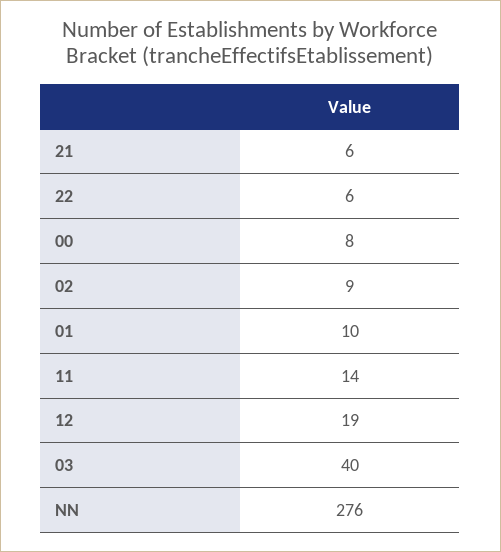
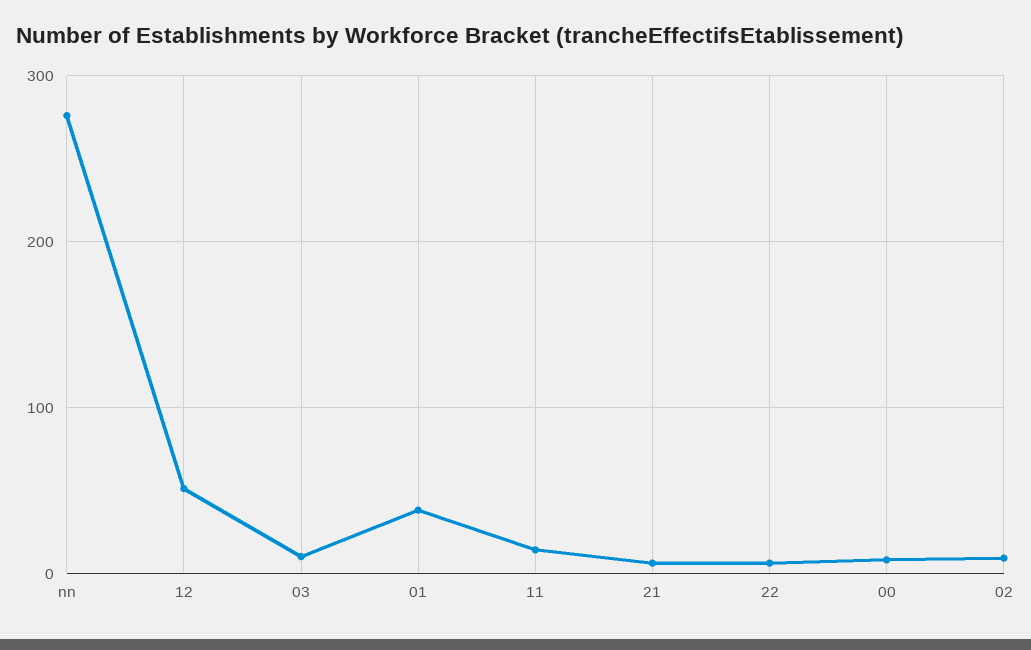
  {
    "21": 6,
    "22": 6,
    "00": 8,
    "02": 9,
-   "01": 10,
+   "01": 40,
    "11": 14,
-   "12": 19,
+   "12": 50,
-   "03": 40,
+   "03": 10,
    "NN": 276
  }

